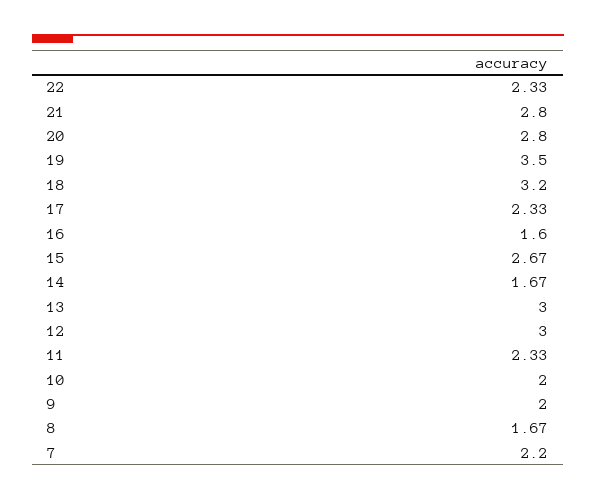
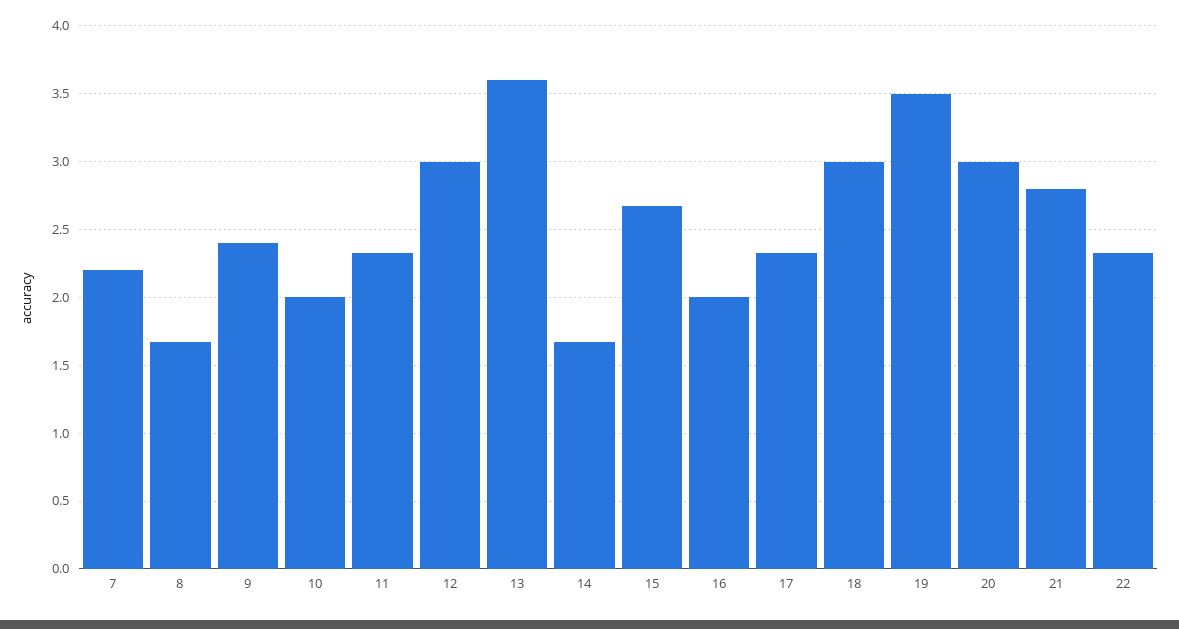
  {
    "22": 2.33,
    "21": 2.8,
-   "20": 2.8,
+   "20": 3,
    "19": 3.5,
-   "18": 3.2,
+   "18": 3,
    "17": 2.33,
-   "16": 1.6,
+   "16": 2,
    "15": 2.67,
    "14": 1.67,
-   "13": 3,
+   "13": 3.6,
    "12": 3,
    "11": 2.33,
    "10": 2,
-   "9": 2,
+   "9": 2.4,
    "8": 1.67,
    "7": 2.2
  }

